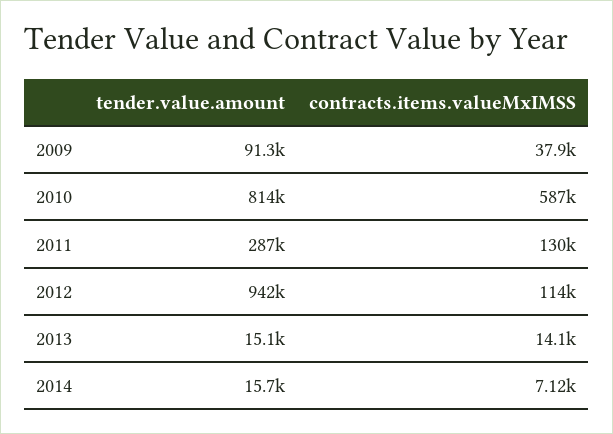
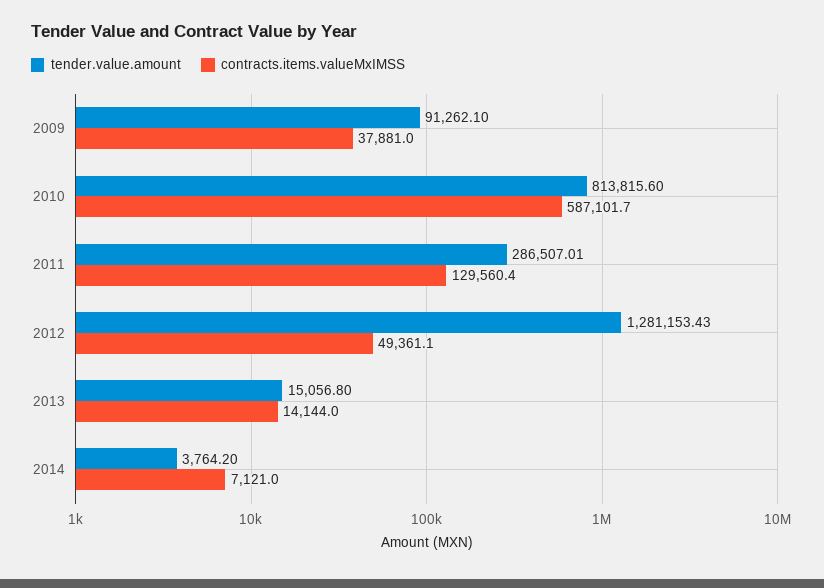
  {
    "tender.value.amount": {
      "2009": 91262.1,
      "2010": 813815.6,
      "2011": 286507.01,
-     "2012": 942000,
+     "2012": 1281153.43,
      "2013": 15056.8,
-     "2014": 15700
+     "2014": 3764.2
    },
    "contracts.items.valueMxIMSS": {
      "2009": 37881,
      "2010": 587101.7,
      "2011": 129560.4,
-     "2012": 114000,
+     "2012": 49361.1,
      "2013": 14144,
      "2014": 7121
    }
  }

